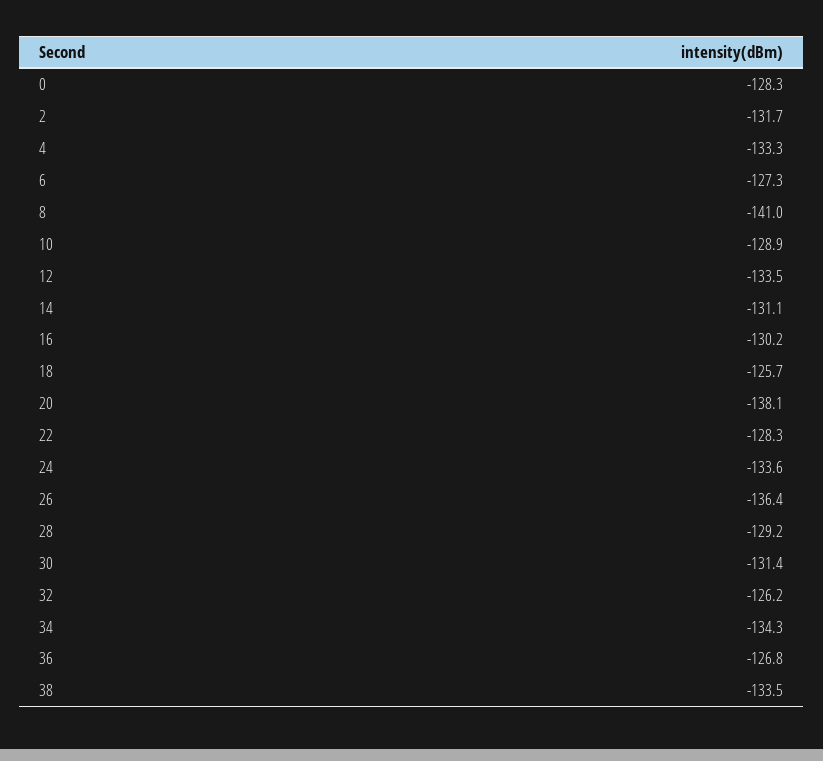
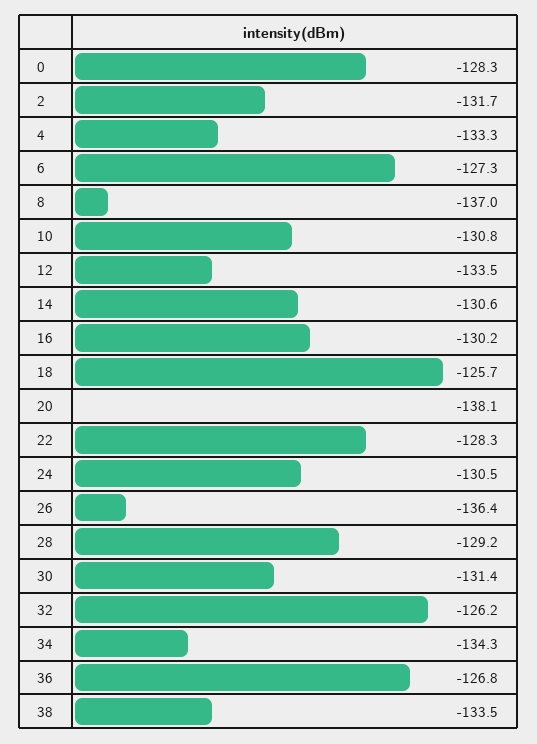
  {
    "0": -128.3,
    "2": -131.7,
    "4": -133.3,
    "6": -127.3,
-   "8": -141,
+   "8": -137,
-   "10": -128.9,
+   "10": -130.8,
    "12": -133.5,
-   "14": -131.1,
+   "14": -130.6,
    "16": -130.2,
    "18": -125.7,
    "20": -138.1,
    "22": -128.3,
-   "24": -133.6,
+   "24": -130.5,
    "26": -136.4,
    "28": -129.2,
    "30": -131.4,
    "32": -126.2,
    "34": -134.3,
    "36": -126.8,
    "38": -133.5
  }

